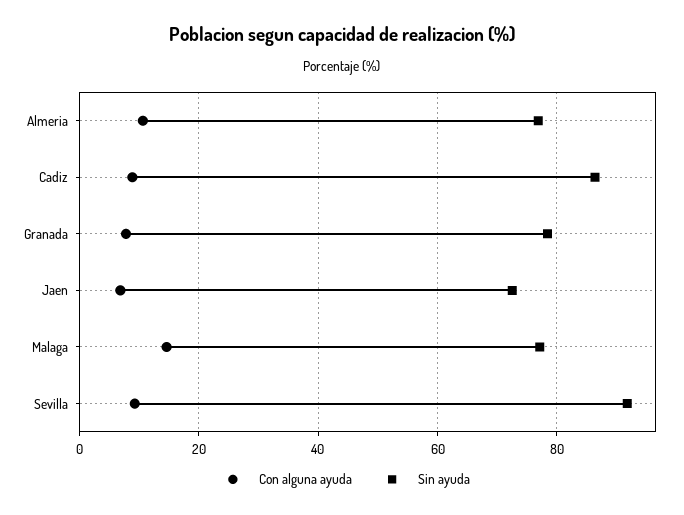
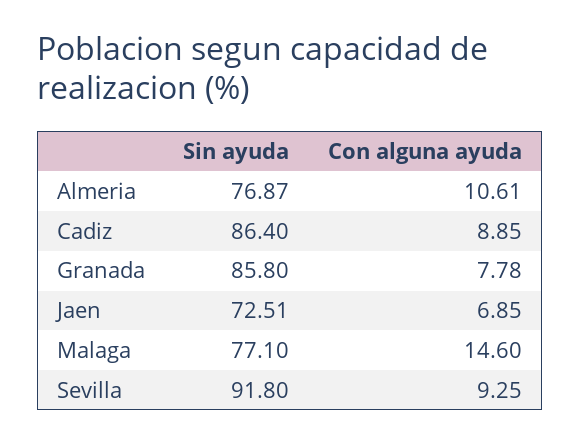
  {
    "Con alguna ayuda": {
      "Almeria": 10.61,
      "Cadiz": 8.85,
      "Granada": 7.78,
      "Jaen": 6.85,
      "Malaga": 14.6,
      "Sevilla": 9.25
    },
    "Sin ayuda": {
      "Almeria": 76.87,
      "Cadiz": 86.4,
-     "Granada": 78,
+     "Granada": 85.8,
      "Jaen": 72.51,
      "Malaga": 77.1,
      "Sevilla": 91.8
    }
  }

